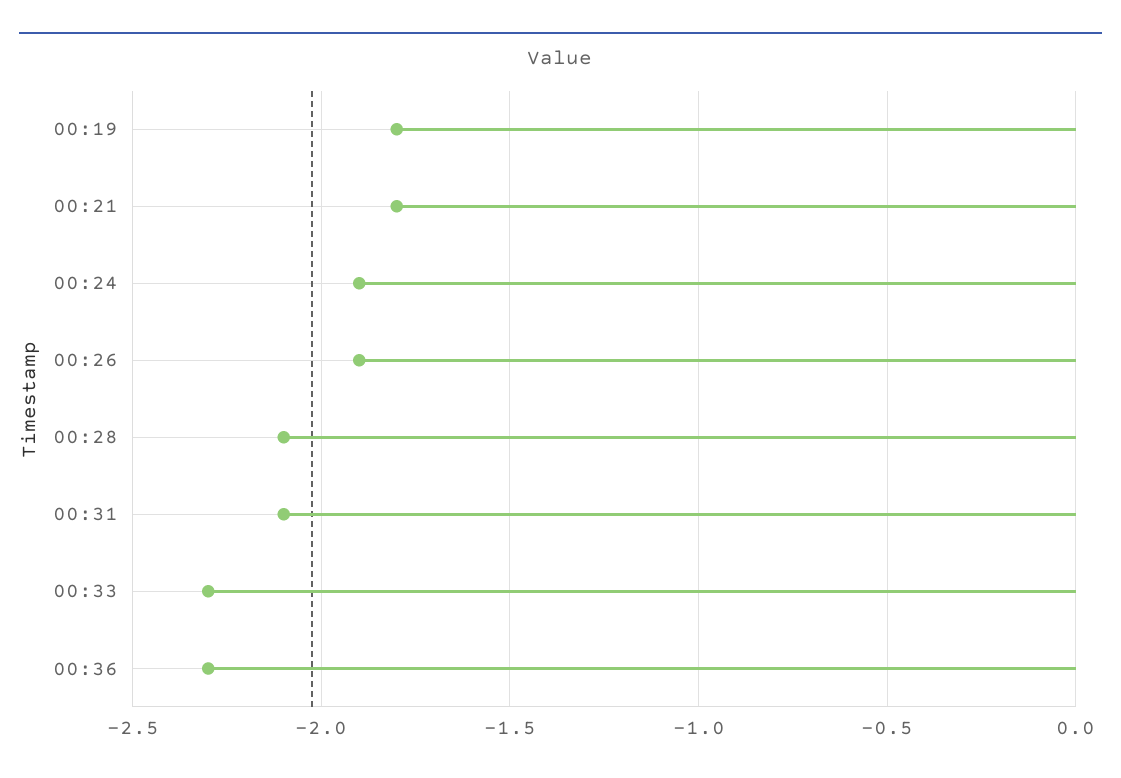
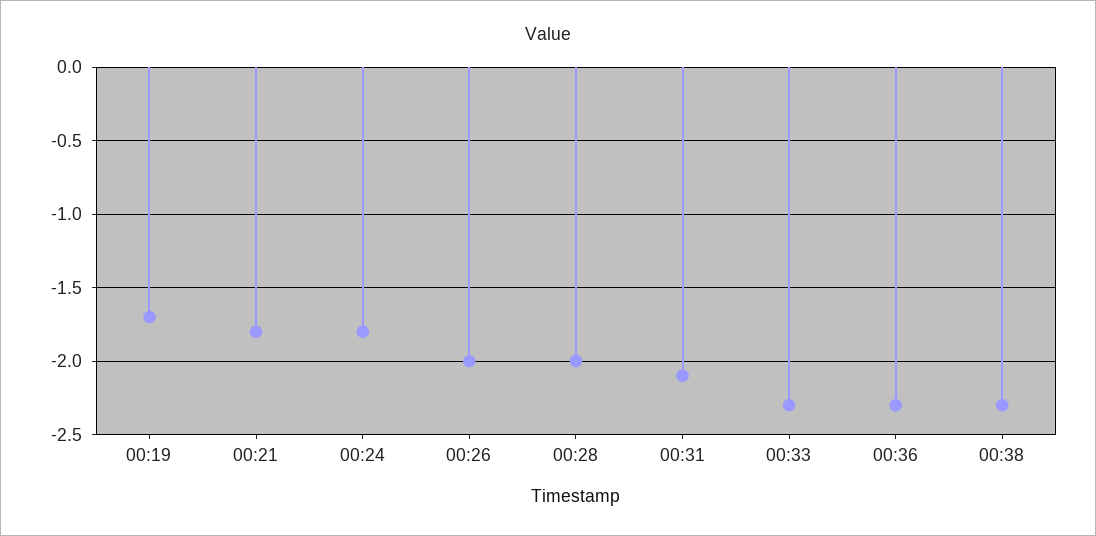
  {
-   "00:19": -1.8,
+   "00:19": -1.7,
    "00:21": -1.8,
-   "00:24": -1.9,
+   "00:24": -1.8,
-   "00:26": -1.9,
+   "00:26": -2,
-   "00:28": -2.1,
+   "00:28": -2,
    "00:31": -2.1,
    "00:33": -2.3,
-   "00:36": -2.3
+   "00:36": -2.3,
+   "00:38": -2.3
  }

